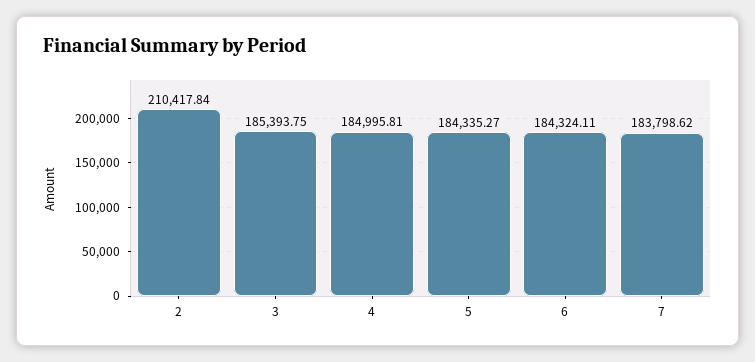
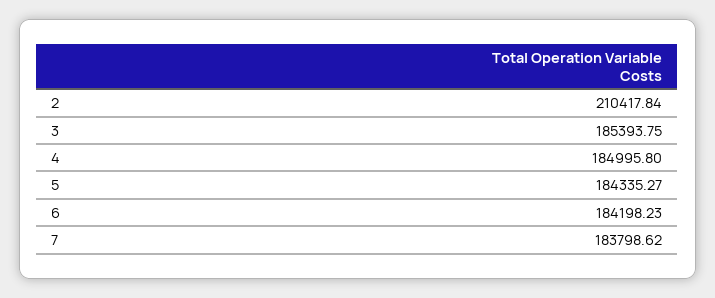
  {
    "2": 210417.84,
    "3": 185393.75,
-   "4": 184995.81,
+   "4": 184995.8,
    "5": 184335.27,
-   "6": 184324.11,
+   "6": 184198.23,
    "7": 183798.62
  }

